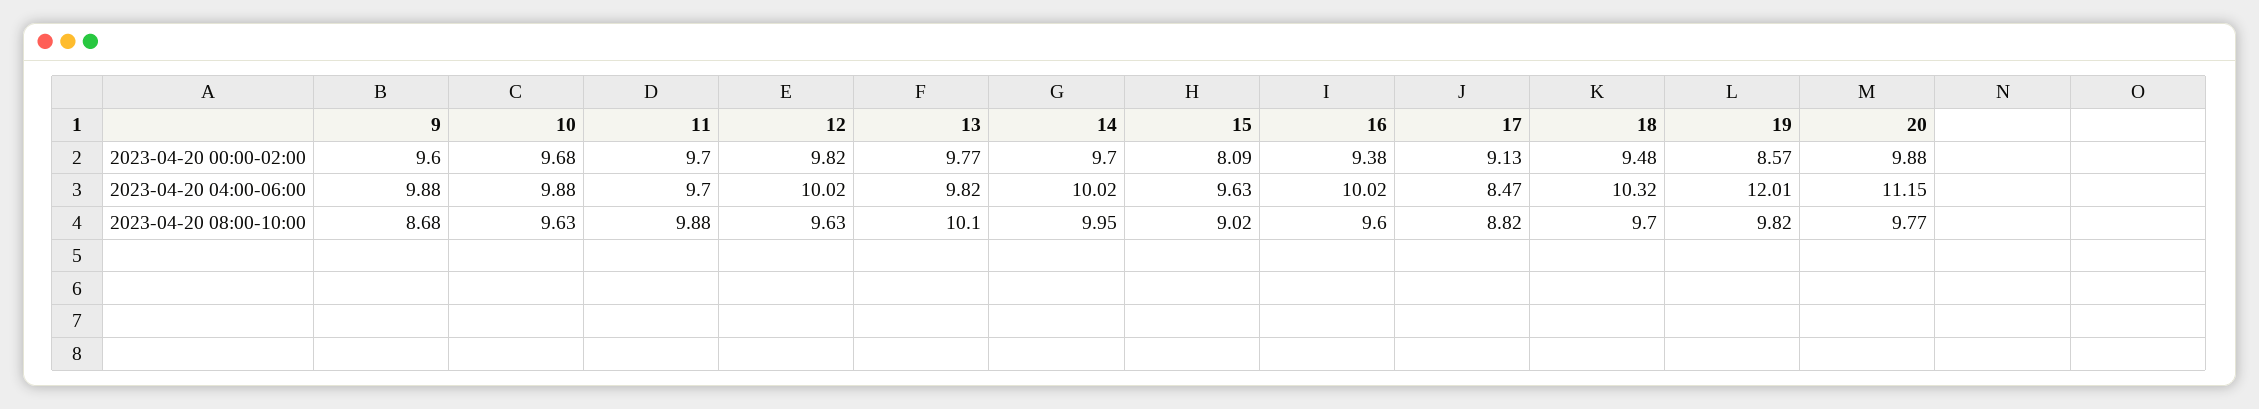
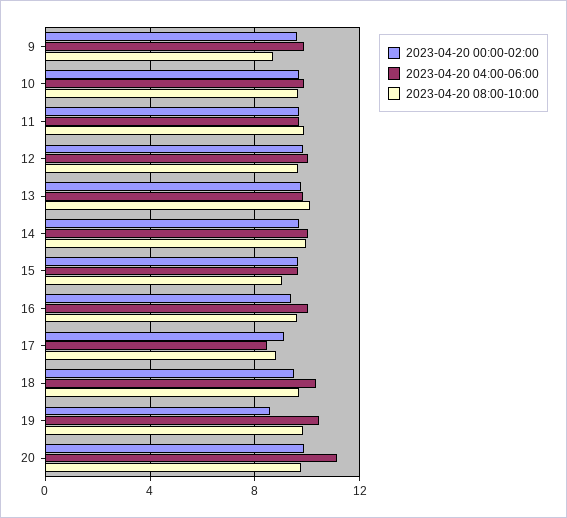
  {
    "2023-04-20 00:00-02:00": {
      "9": 9.6,
      "10": 9.68,
      "11": 9.7,
      "12": 9.82,
      "13": 9.77,
      "14": 9.7,
-     "15": 8.09,
+     "15": 9.5,
      "16": 9.38,
      "17": 9.13,
      "18": 9.48,
      "19": 8.57,
      "20": 9.88
    },
    "2023-04-20 04:00-06:00": {
      "9": 9.88,
      "10": 9.88,
      "11": 9.7,
      "12": 10.02,
      "13": 9.82,
      "14": 10.02,
      "15": 9.63,
      "16": 10.02,
      "17": 8.47,
      "18": 10.32,
-     "19": 12.01,
+     "19": 10.5,
      "20": 11.15
    },
    "2023-04-20 08:00-10:00": {
      "9": 8.68,
      "10": 9.63,
      "11": 9.88,
      "12": 9.63,
      "13": 10.1,
      "14": 9.95,
      "15": 9.02,
      "16": 9.6,
      "17": 8.82,
      "18": 9.7,
      "19": 9.82,
      "20": 9.77
    }
  }

